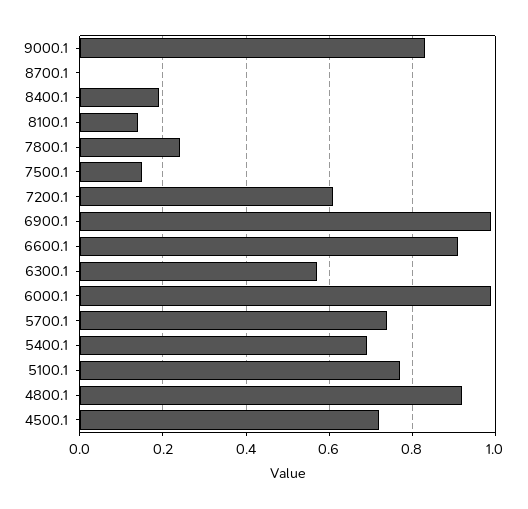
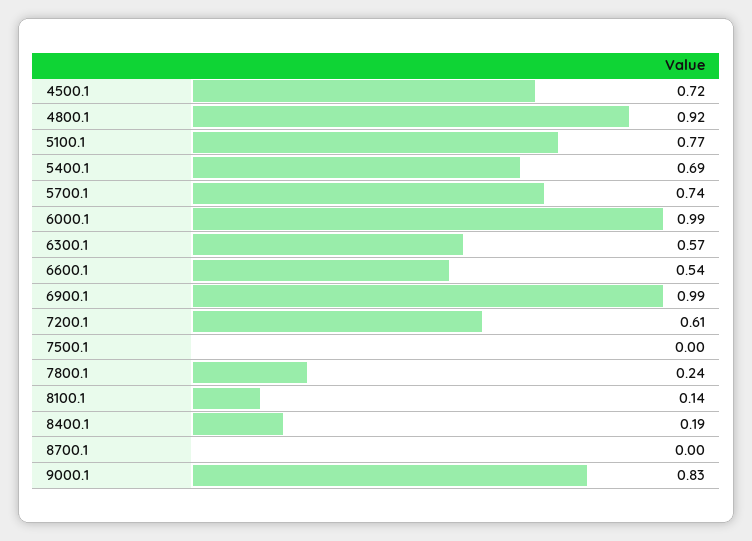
  {
    "9000.1": 0.83,
    "8700.1": 0,
    "8400.1": 0.19,
    "8100.1": 0.14,
    "7800.1": 0.24,
-   "7500.1": 0.15,
+   "7500.1": 0,
    "7200.1": 0.61,
    "6900.1": 0.99,
-   "6600.1": 0.9,
+   "6600.1": 0.54,
    "6300.1": 0.57,
    "6000.1": 0.99,
    "5700.1": 0.74,
    "5400.1": 0.69,
    "5100.1": 0.77,
    "4800.1": 0.92,
    "4500.1": 0.72
  }

